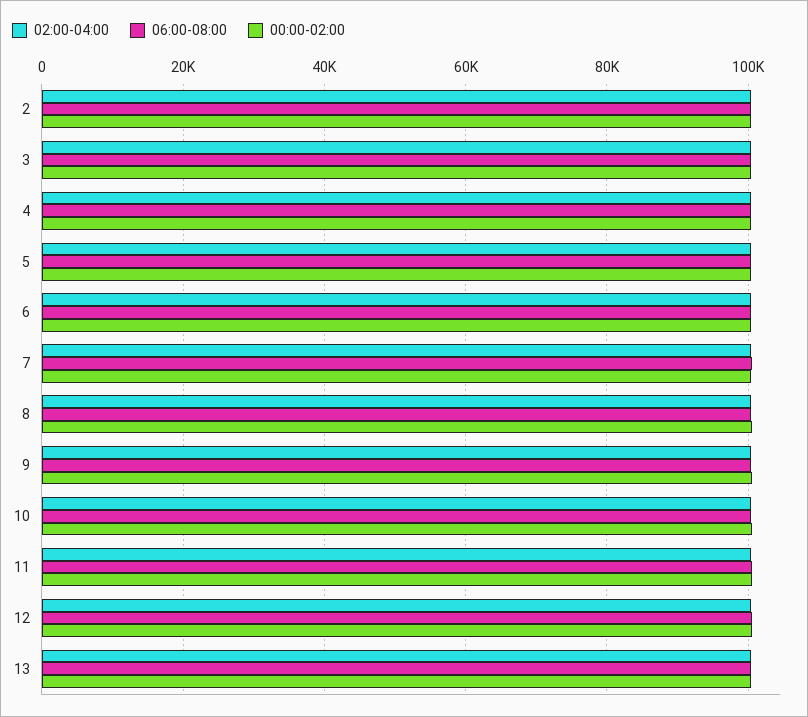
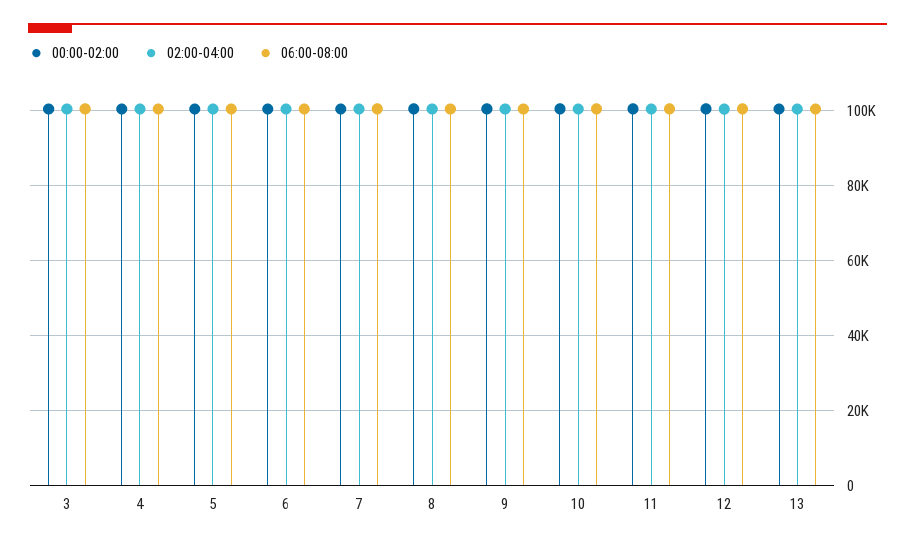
  {
    "02:00-04:00": {
-     "2": 100000,
      "3": 100000,
      "4": 100000,
      "5": 100000,
      "6": 100000,
      "7": 100000,
      "8": 100000,
      "9": 100000,
      "10": 100000,
      "11": 100000,
      "12": 100000,
      "13": 100000
    },
    "06:00-08:00": {
-     "2": 100000,
      "3": 100000,
      "4": 100000,
      "5": 100000,
      "6": 100000,
      "7": 100000,
      "8": 100000,
      "9": 100000,
      "10": 100000,
      "11": 100000,
      "12": 100000,
      "13": 100000
    },
    "00:00-02:00": {
-     "2": 100000,
      "3": 100000,
      "4": 100000,
      "5": 100000,
      "6": 100000,
      "7": 100000,
      "8": 100000,
      "9": 100000,
      "10": 100000,
      "11": 100000,
      "12": 100000,
      "13": 100000
    }
  }

